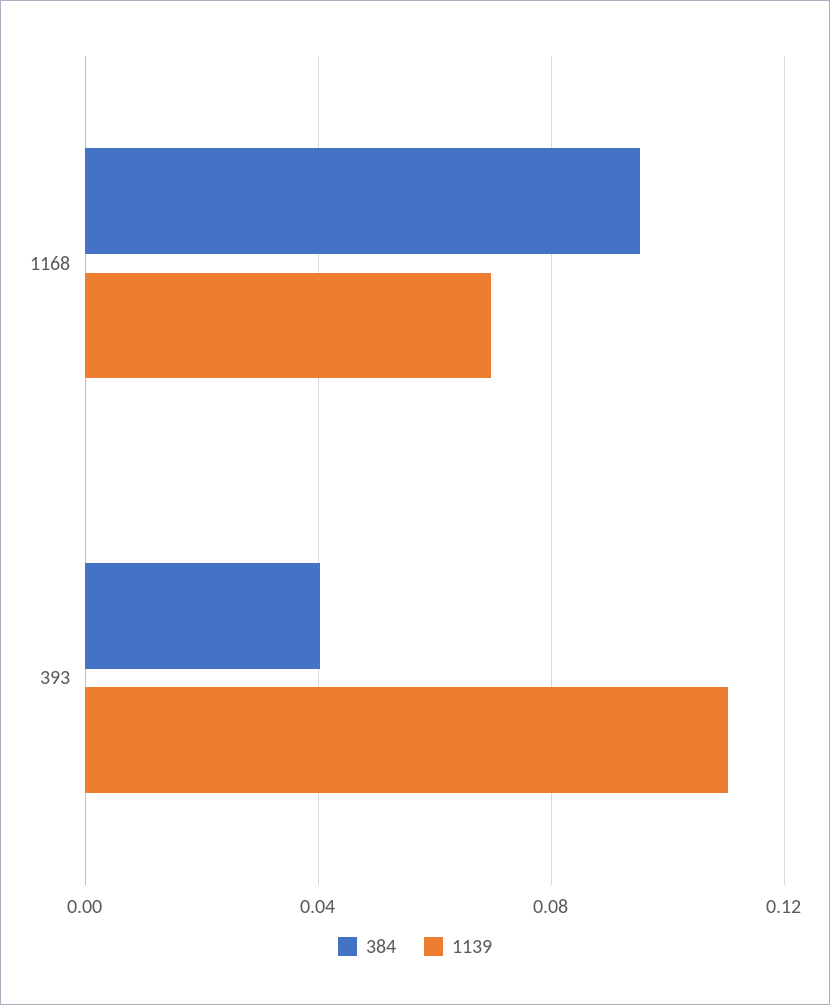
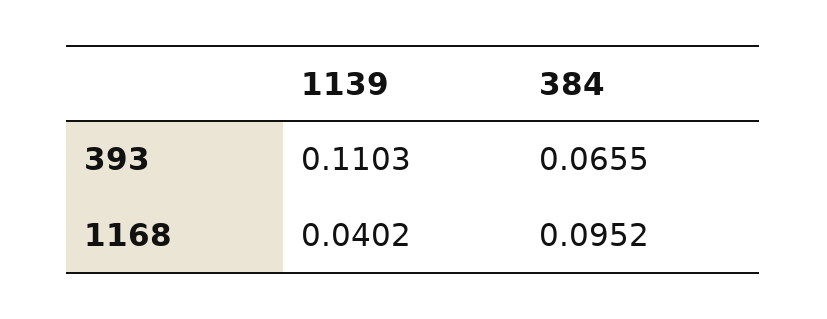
  {
    "384": {
      "1168": 0.0952,
-     "393": 0.04
+     "393": 0.0655
    },
    "1139": {
-     "1168": 0.07,
+     "1168": 0.0402,
      "393": 0.1103
    }
  }

